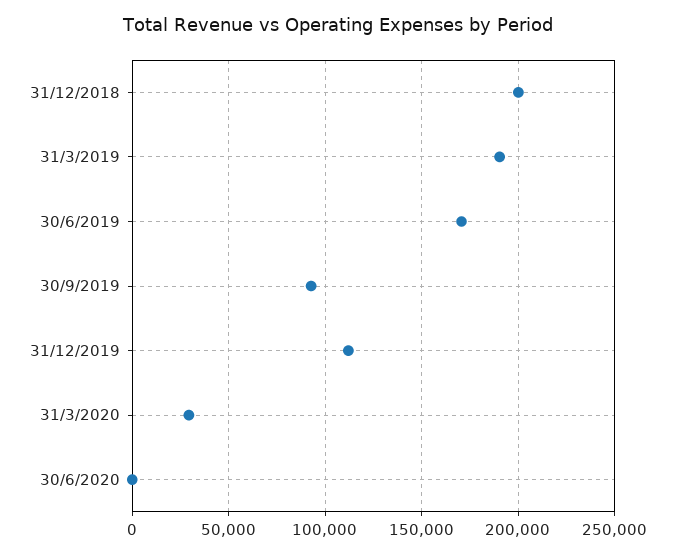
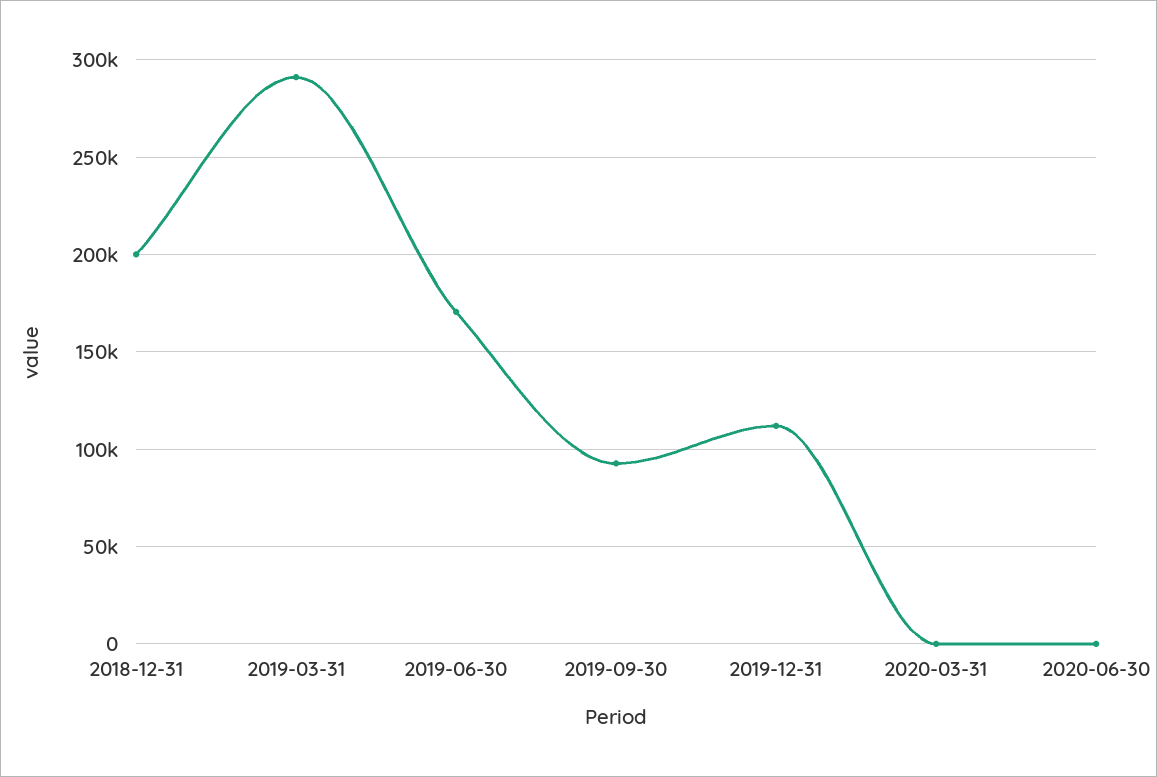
  {
    "31/12/2018": 200000,
-   "31/3/2019": 190000,
+   "31/3/2019": 290000,
    "30/6/2019": 170000,
    "30/9/2019": 95000,
    "31/12/2019": 110000,
-   "31/3/2020": 30000,
+   "31/3/2020": 0,
    "30/6/2020": 0
  }

